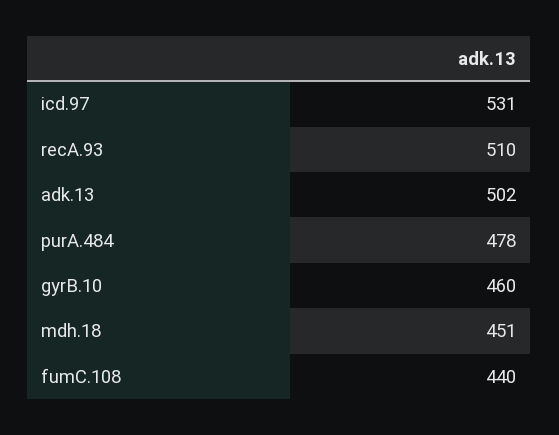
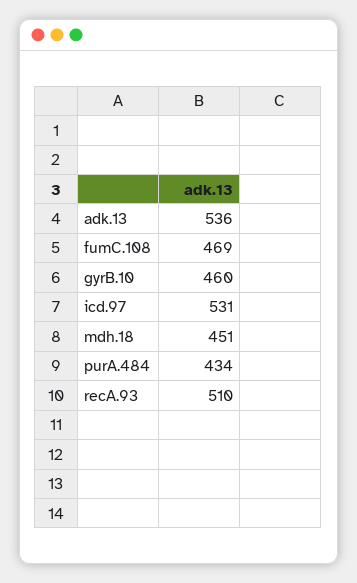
  {
    "icd.97": 531,
    "recA.93": 510,
-   "adk.13": 502,
+   "adk.13": 536,
-   "purA.484": 478,
+   "purA.484": 434,
    "gyrB.10": 460,
    "mdh.18": 451,
-   "fumC.108": 440
+   "fumC.108": 469
  }

